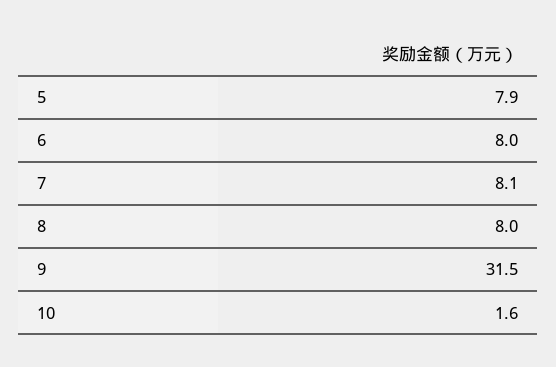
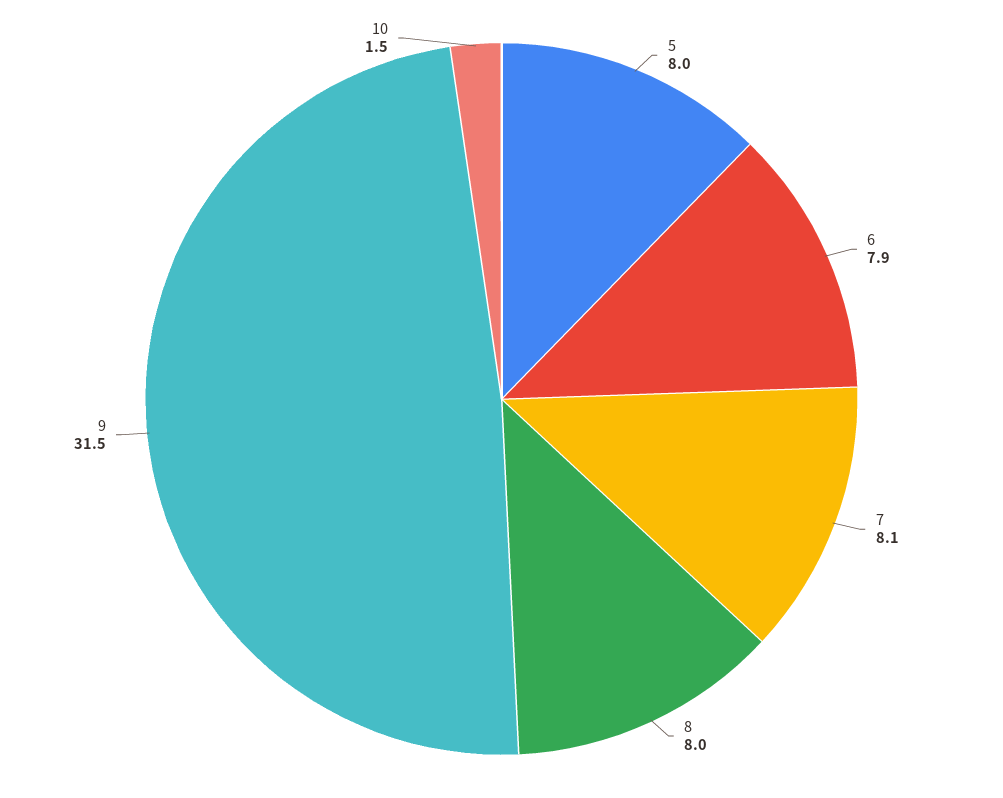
  {
-   "5": 7.9,
+   "5": 8,
-   "6": 8,
+   "6": 7.9,
    "7": 8.1,
    "8": 8,
    "9": 31.5,
-   "10": 1.6
+   "10": 1.5
  }

